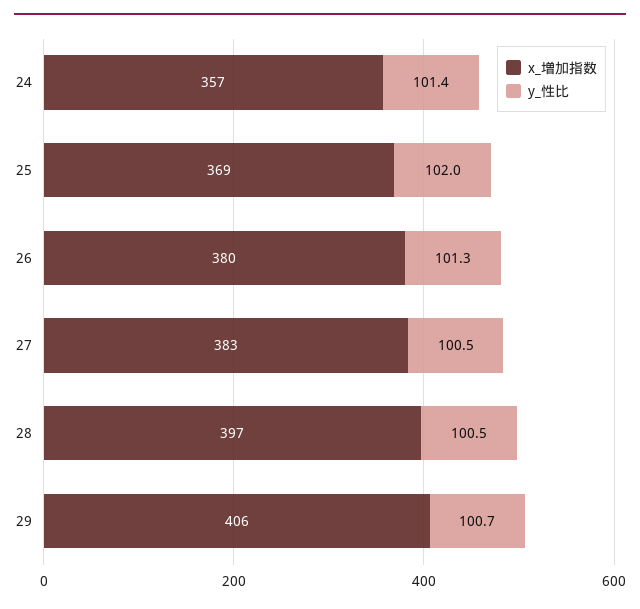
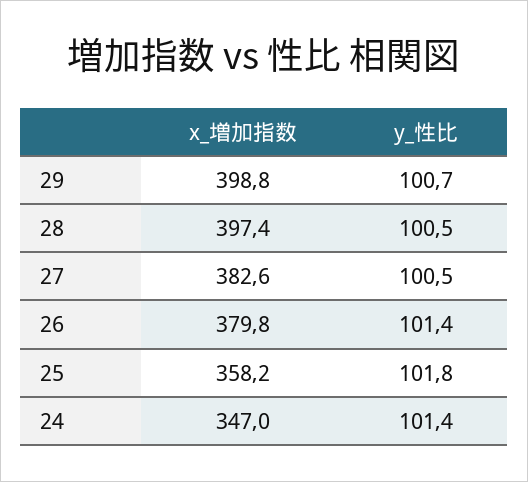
  {
    "x_増加指数": {
-     "24": 357,
+     "24": 347,
-     "25": 369,
+     "25": 358.2,
      "26": 379.8,
      "27": 382.6,
      "28": 397.4,
-     "29": 406
+     "29": 398.8
    },
    "y_性比": {
      "24": 101.4,
-     "25": 102,
+     "25": 101.8,
-     "26": 101.3,
+     "26": 101.4,
      "27": 100.5,
      "28": 100.5,
      "29": 100.7
    }
  }

